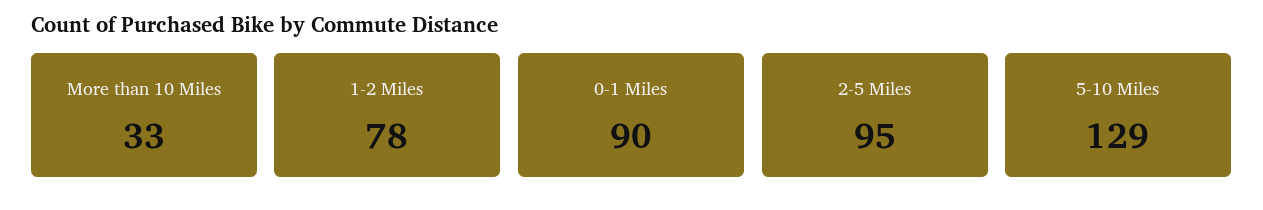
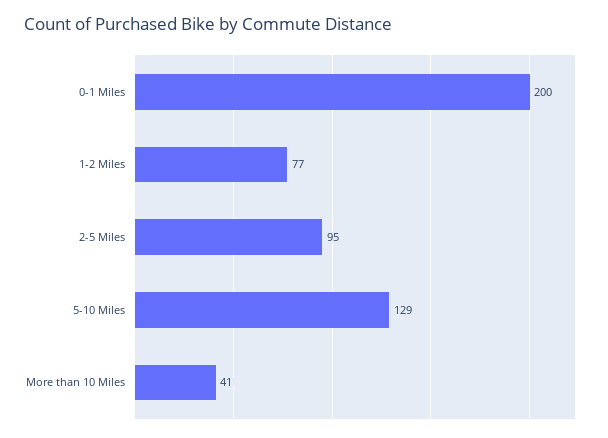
  {
-   "More than 10 Miles": 33,
+   "More than 10 Miles": 41,
-   "1-2 Miles": 78,
+   "1-2 Miles": 77,
-   "0-1 Miles": 90,
+   "0-1 Miles": 200,
    "2-5 Miles": 95,
    "5-10 Miles": 129
  }

